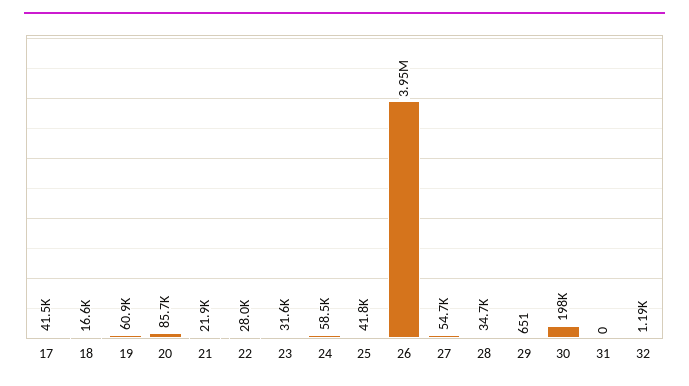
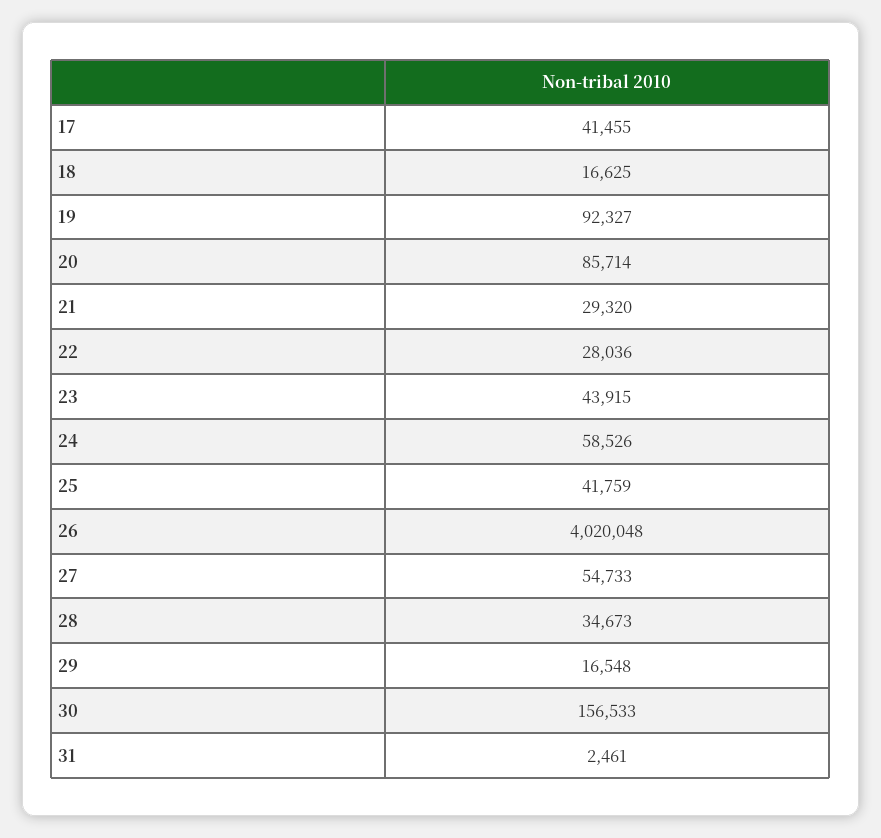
  {
    "17": 41455,
    "18": 16625,
-   "19": 60900,
+   "19": 92327,
    "20": 85714,
-   "21": 21900,
+   "21": 29320,
    "22": 28036,
-   "23": 31600,
+   "23": 43915,
    "24": 58526,
    "25": 41759,
-   "26": 3950000,
+   "26": 4020048,
    "27": 54733,
    "28": 34673,
-   "29": 651,
+   "29": 16548,
-   "30": 198000,
+   "30": 156533,
-   "31": 0,
+   "31": 2461
-   "32": 1190
  }

